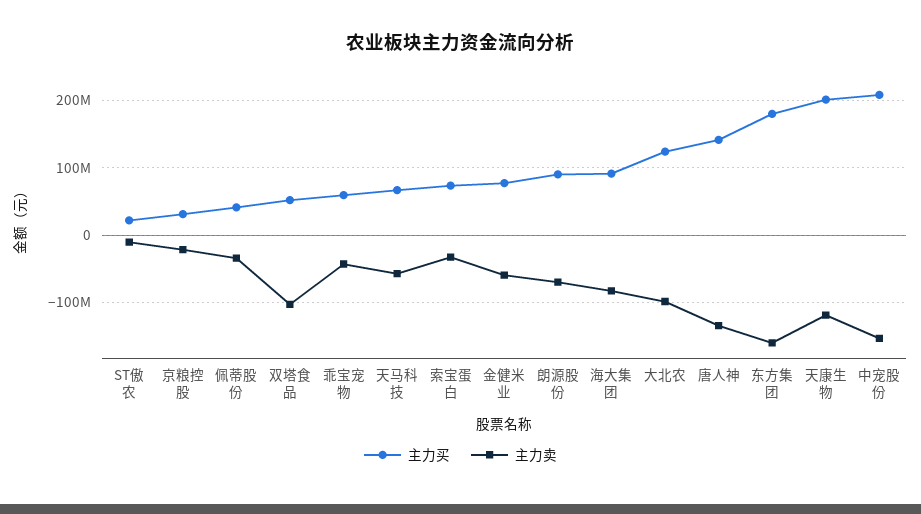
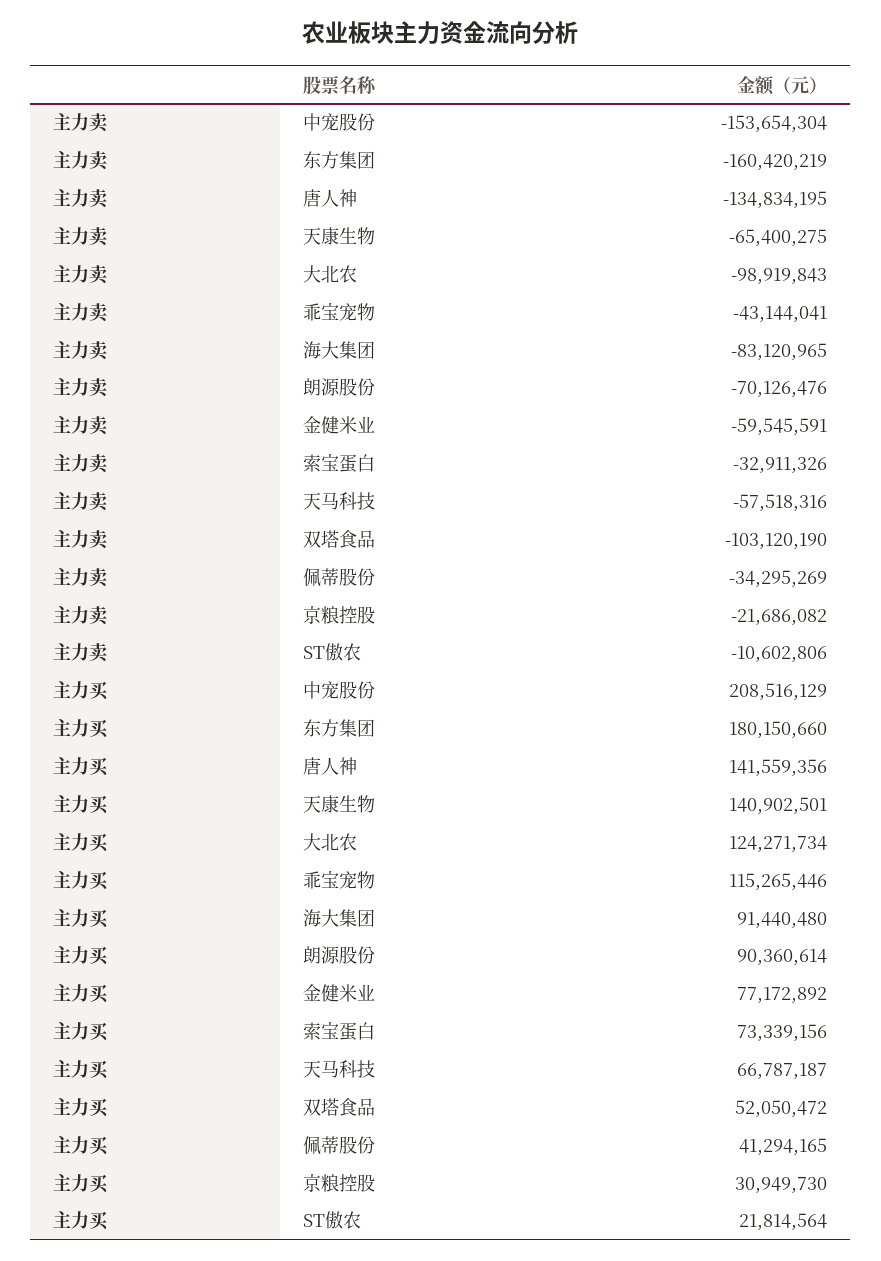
  {
    "主力买": {
      "ST傲农": 21814564,
      "京粮控股": 30949730,
      "佩蒂股份": 41294165,
      "双塔食品": 52050472,
-     "乖宝宠物": 60000000,
+     "乖宝宠物": 115265446,
      "天马科技": 66787187,
      "索宝蛋白": 73339156,
      "金健米业": 77172892,
      "朗源股份": 90360614,
      "海大集团": 91440480,
      "大北农": 124271734,
      "唐人神": 141559356,
      "东方集团": 180150660,
-     "天康生物": 200000000,
+     "天康生物": 140902501,
      "中宠股份": 208516129
    },
    "主力卖": {
      "ST傲农": -10602806,
      "京粮控股": -21686082,
      "佩蒂股份": -34295269,
      "双塔食品": -103120190,
      "乖宝宠物": -43144041,
      "天马科技": -57518316,
      "索宝蛋白": -32911326,
      "金健米业": -59545591,
      "朗源股份": -70126476,
      "海大集团": -83120965,
      "大北农": -98919843,
      "唐人神": -134834195,
      "东方集团": -160420219,
-     "天康生物": -120000000,
+     "天康生物": -65400275,
      "中宠股份": -153654304
    }
  }

